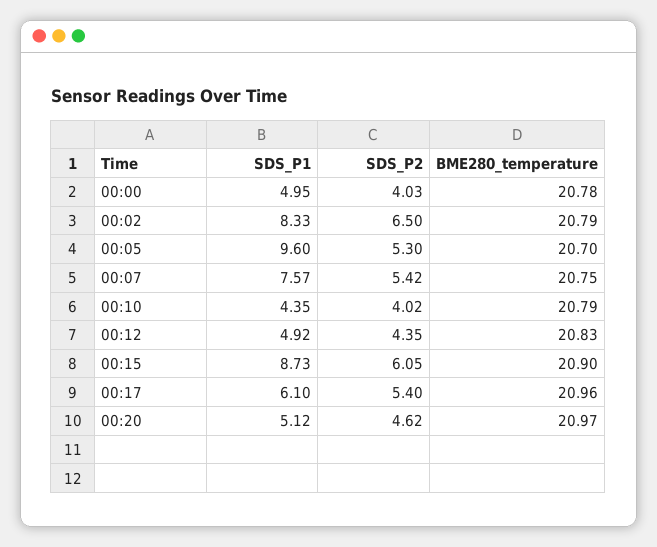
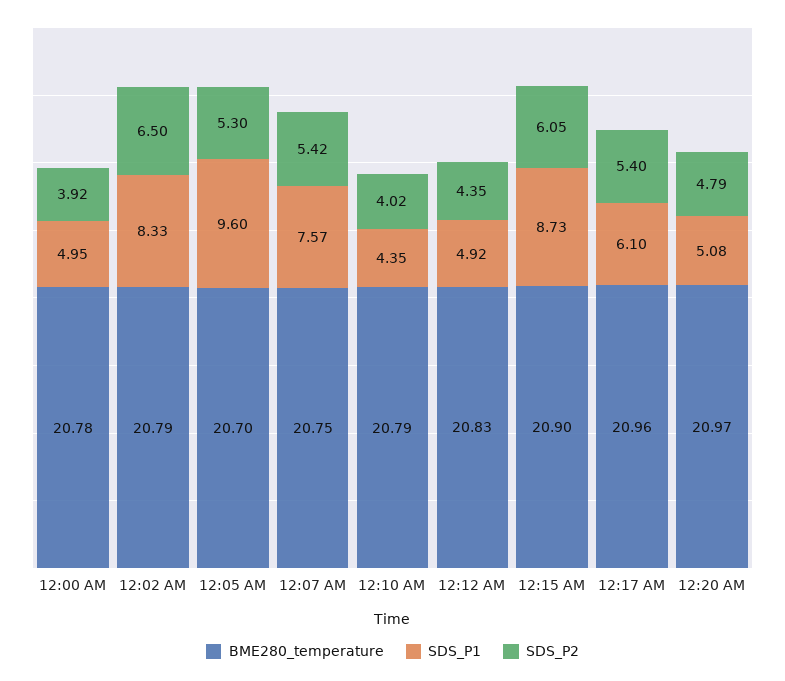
  {
    "SDS_P1": {
      "00:00": 4.95,
      "00:02": 8.33,
      "00:05": 9.6,
      "00:07": 7.57,
      "00:10": 4.35,
      "00:12": 4.92,
      "00:15": 8.73,
      "00:17": 6.1,
-     "00:20": 5.12
+     "00:20": 5.08
    },
    "SDS_P2": {
-     "00:00": 4.03,
+     "00:00": 3.92,
      "00:02": 6.5,
      "00:05": 5.3,
      "00:07": 5.42,
      "00:10": 4.02,
      "00:12": 4.35,
      "00:15": 6.05,
      "00:17": 5.4,
-     "00:20": 4.62
+     "00:20": 4.79
    },
    "BME280_temperature": {
      "00:00": 20.78,
      "00:02": 20.79,
      "00:05": 20.7,
      "00:07": 20.75,
      "00:10": 20.79,
      "00:12": 20.83,
      "00:15": 20.9,
      "00:17": 20.96,
      "00:20": 20.97
    }
  }

